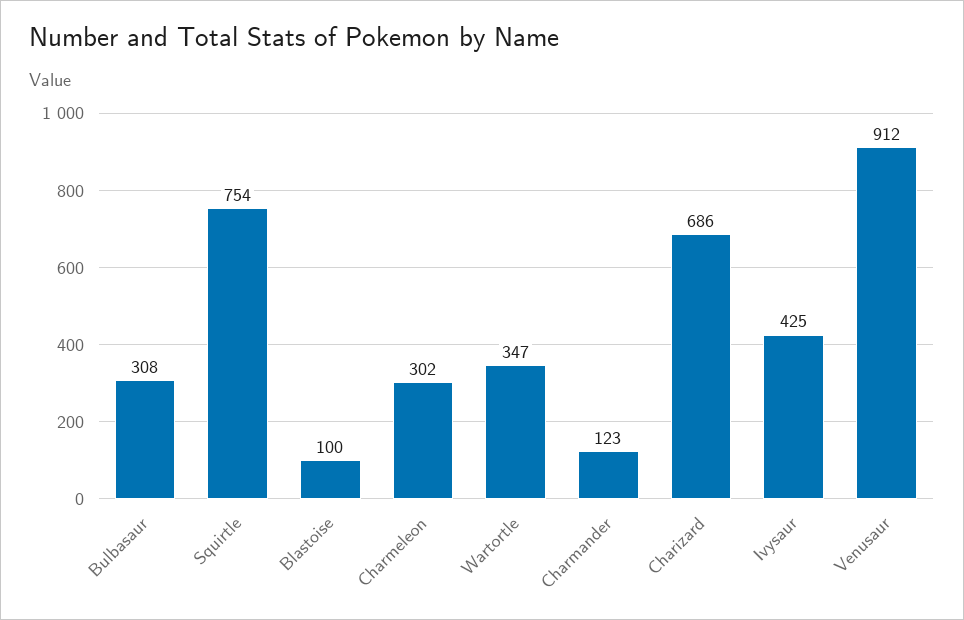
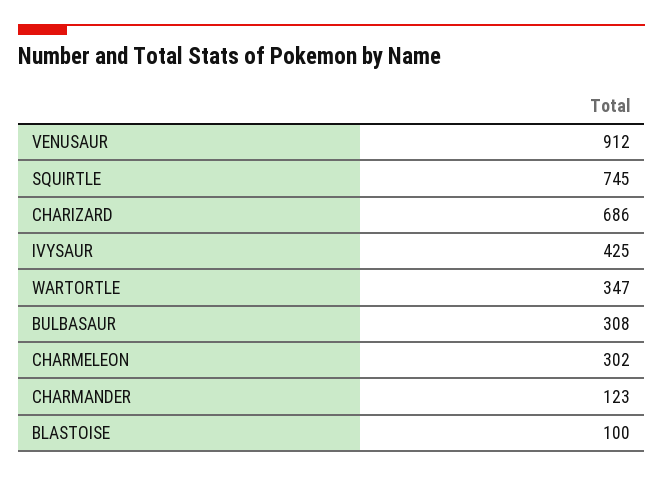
  {
    "Bulbasaur": 308,
-   "Squirtle": 754,
+   "Squirtle": 745,
    "Blastoise": 100,
    "Charmeleon": 302,
    "Wartortle": 347,
    "Charmander": 123,
    "Charizard": 686,
    "Ivysaur": 425,
    "Venusaur": 912
  }

